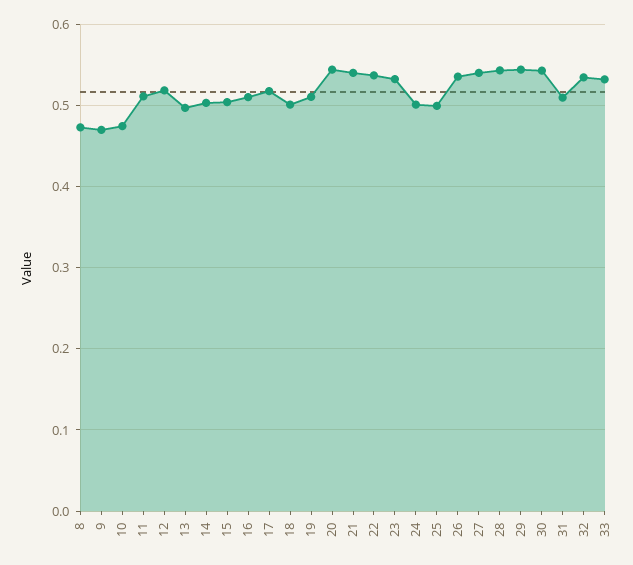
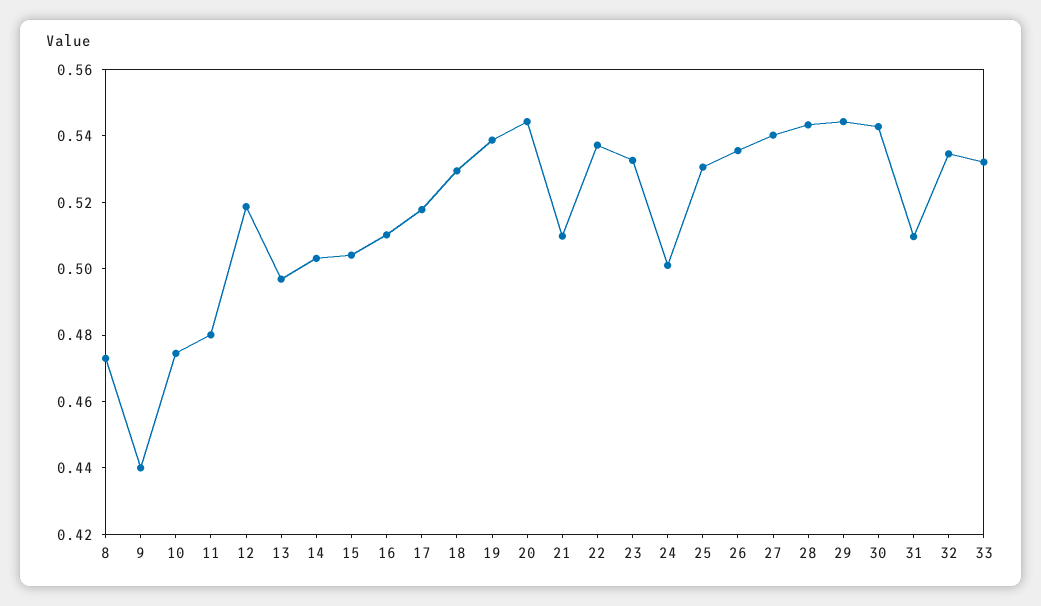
  {
    "8": 0.475,
-   "9": 0.47,
+   "9": 0.44,
    "10": 0.475,
-   "11": 0.51,
+   "11": 0.48,
    "12": 0.52,
    "13": 0.495,
    "14": 0.505,
    "15": 0.505,
    "16": 0.51,
    "17": 0.52,
-   "18": 0.5,
+   "18": 0.53,
-   "19": 0.51,
+   "19": 0.54,
    "20": 0.545,
-   "21": 0.54,
+   "21": 0.51,
    "22": 0.535,
    "23": 0.535,
    "24": 0.5,
-   "25": 0.5,
+   "25": 0.53,
    "26": 0.535,
    "27": 0.54,
    "28": 0.545,
    "29": 0.545,
    "30": 0.545,
    "31": 0.51,
    "32": 0.535,
    "33": 0.53
  }

